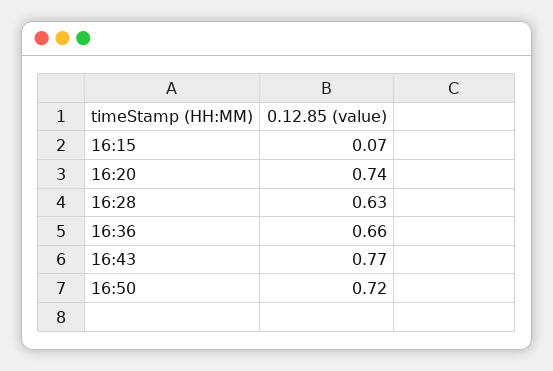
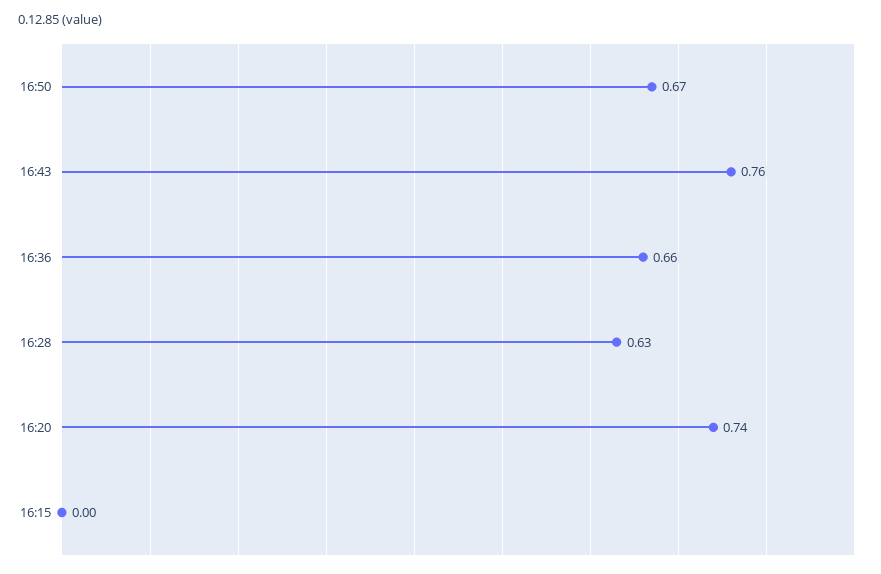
  {
-   "16:15": 0.07,
+   "16:15": 0,
    "16:20": 0.74,
    "16:28": 0.63,
    "16:36": 0.66,
-   "16:43": 0.77,
+   "16:43": 0.76,
-   "16:50": 0.72
+   "16:50": 0.67
  }

